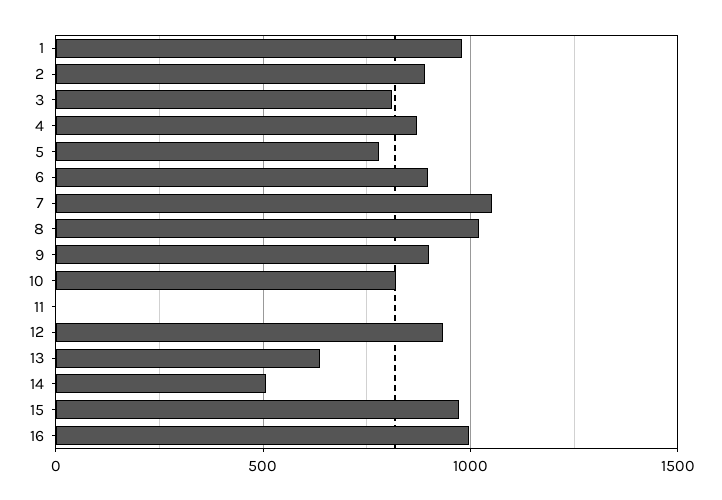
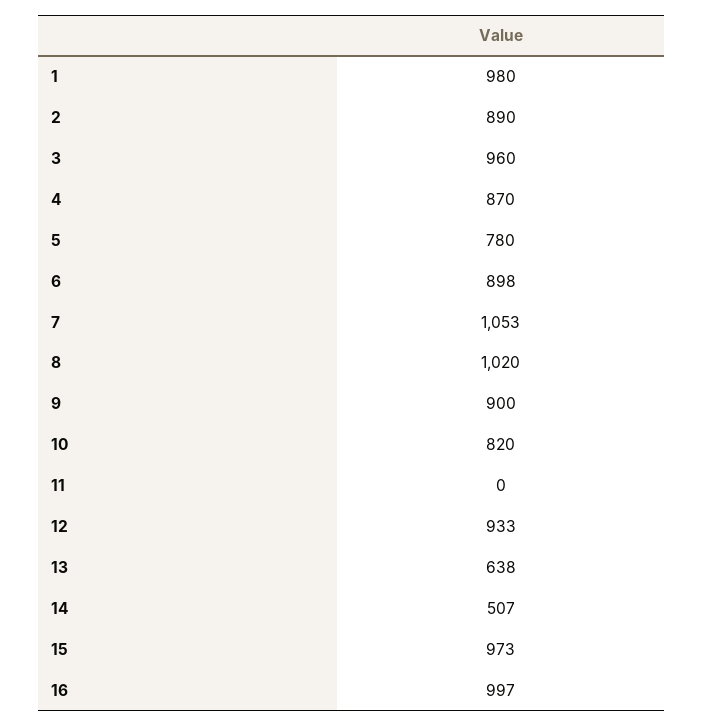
  {
    "1": 980,
    "2": 890,
-   "3": 800,
+   "3": 960,
    "4": 870,
    "5": 780,
    "6": 898,
    "7": 1053,
    "8": 1020,
    "9": 900,
    "10": 820,
    "11": 0,
    "12": 933,
    "13": 638,
    "14": 507,
    "15": 973,
    "16": 997
  }

